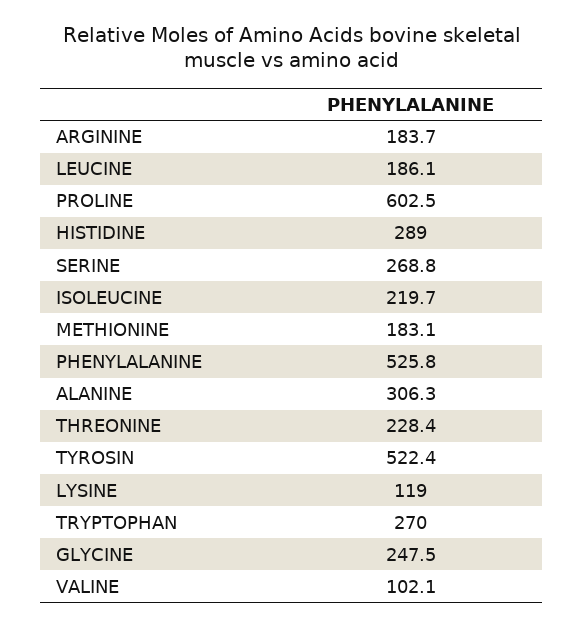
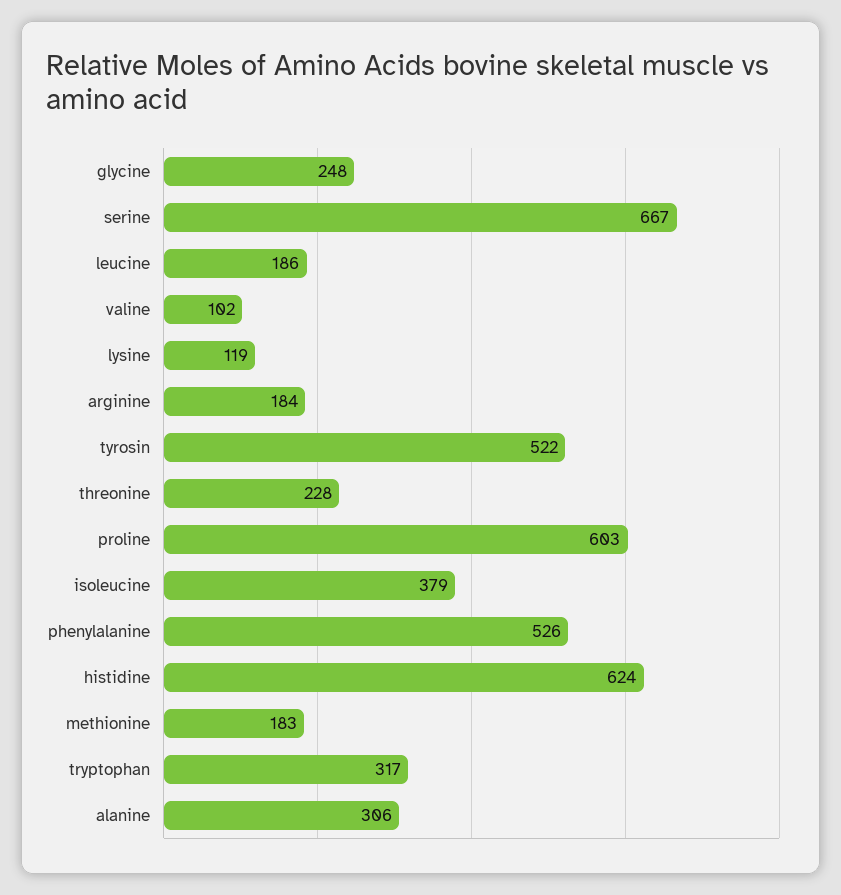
  {
    "ARGININE": 183.7,
    "LEUCINE": 186.1,
    "PROLINE": 602.5,
-   "HISTIDINE": 289,
+   "HISTIDINE": 624,
-   "SERINE": 268.8,
+   "SERINE": 667,
-   "ISOLEUCINE": 219.7,
+   "ISOLEUCINE": 379,
    "METHIONINE": 183.1,
    "PHENYLALANINE": 525.8,
    "ALANINE": 306.3,
    "THREONINE": 228.4,
    "TYROSIN": 522.4,
    "LYSINE": 119,
-   "TRYPTOPHAN": 270,
+   "TRYPTOPHAN": 317,
    "GLYCINE": 247.5,
    "VALINE": 102.1
  }

